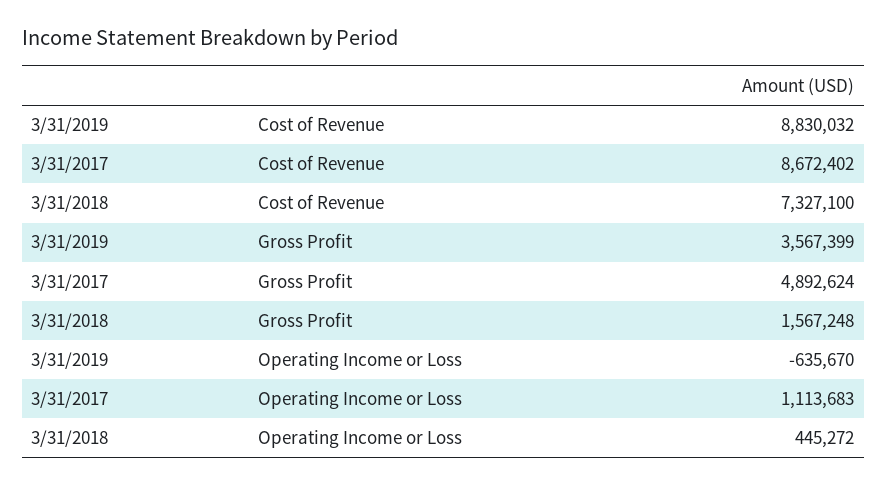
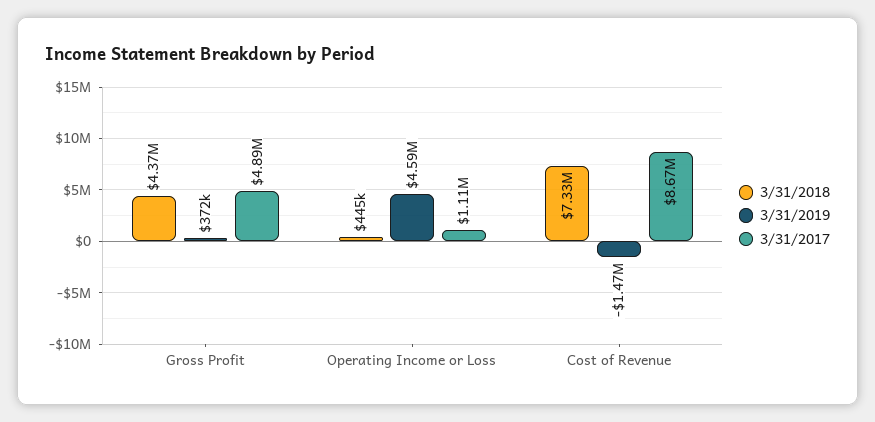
  {
    "3/31/2019": {
-     "Cost of Revenue": 8830032,
+     "Cost of Revenue": -1470000,
-     "Gross Profit": 3567399,
+     "Gross Profit": 372000,
-     "Operating Income or Loss": -635670
+     "Operating Income or Loss": 4590000
    },
    "3/31/2017": {
      "Cost of Revenue": 8672402,
      "Gross Profit": 4892624,
      "Operating Income or Loss": 1113683
    },
    "3/31/2018": {
      "Cost of Revenue": 7327100,
-     "Gross Profit": 1567248,
+     "Gross Profit": 4370000,
      "Operating Income or Loss": 445272
    }
  }

